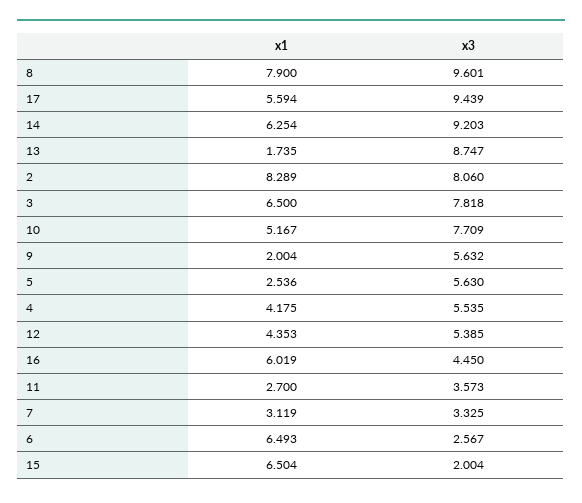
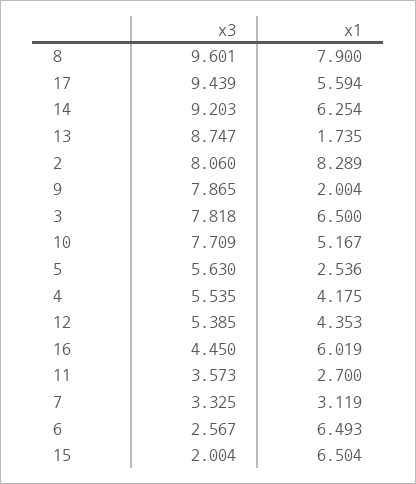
  {
    "x1": {
      "8": 7.9,
      "17": 5.594,
      "14": 6.254,
      "13": 1.735,
      "2": 8.289,
      "3": 6.5,
      "10": 5.167,
      "9": 2.004,
      "5": 2.536,
      "4": 4.175,
      "12": 4.353,
      "16": 6.019,
      "11": 2.7,
      "7": 3.119,
      "6": 6.493,
      "15": 6.504
    },
    "x3": {
      "8": 9.601,
      "17": 9.439,
      "14": 9.203,
      "13": 8.747,
      "2": 8.06,
      "3": 7.818,
      "10": 7.709,
-     "9": 5.632,
+     "9": 7.865,
      "5": 5.63,
      "4": 5.535,
      "12": 5.385,
      "16": 4.45,
      "11": 3.573,
      "7": 3.325,
      "6": 2.567,
      "15": 2.004
    }
  }

